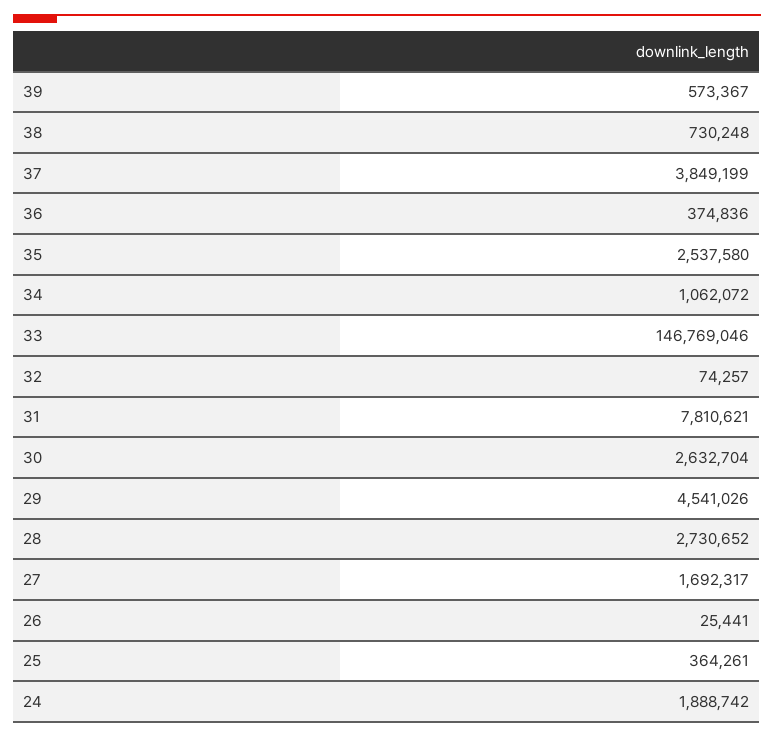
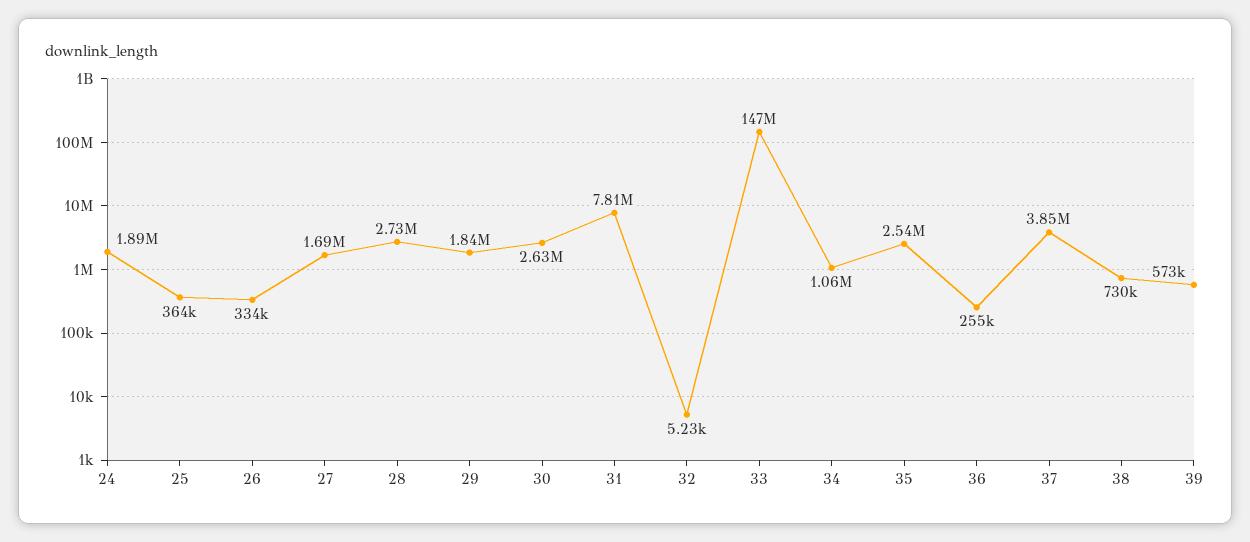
  {
    "39": 573367,
    "38": 730248,
    "37": 3849199,
-   "36": 374836,
+   "36": 255000,
    "35": 2537580,
    "34": 1062072,
    "33": 146769046,
-   "32": 74257,
+   "32": 5230,
    "31": 7810621,
    "30": 2632704,
-   "29": 4541026,
+   "29": 1840000,
    "28": 2730652,
    "27": 1692317,
-   "26": 25441,
+   "26": 334000,
    "25": 364261,
    "24": 1888742
  }

